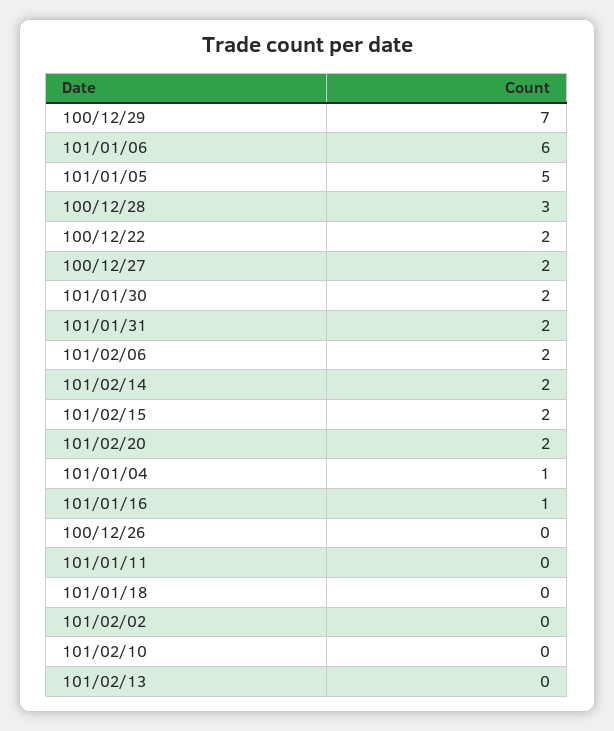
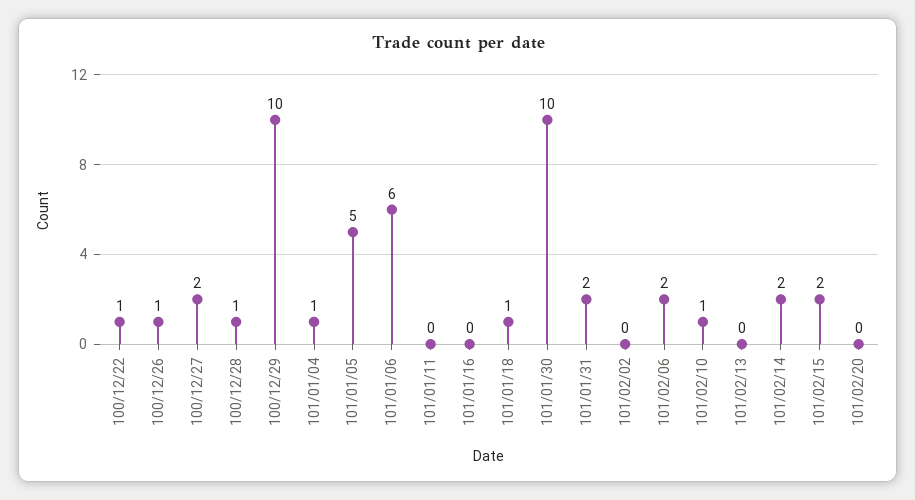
  {
-   "100/12/29": 7,
+   "100/12/29": 10,
    "101/01/06": 6,
    "101/01/05": 5,
-   "100/12/28": 3,
+   "100/12/28": 1,
-   "100/12/22": 2,
+   "100/12/22": 1,
    "100/12/27": 2,
-   "101/01/30": 2,
+   "101/01/30": 10,
    "101/01/31": 2,
    "101/02/06": 2,
    "101/02/14": 2,
    "101/02/15": 2,
-   "101/02/20": 2,
+   "101/02/20": 0,
    "101/01/04": 1,
-   "101/01/16": 1,
+   "101/01/16": 0,
-   "100/12/26": 0,
+   "100/12/26": 1,
    "101/01/11": 0,
-   "101/01/18": 0,
+   "101/01/18": 1,
    "101/02/02": 0,
-   "101/02/10": 0,
+   "101/02/10": 1,
    "101/02/13": 0
  }

